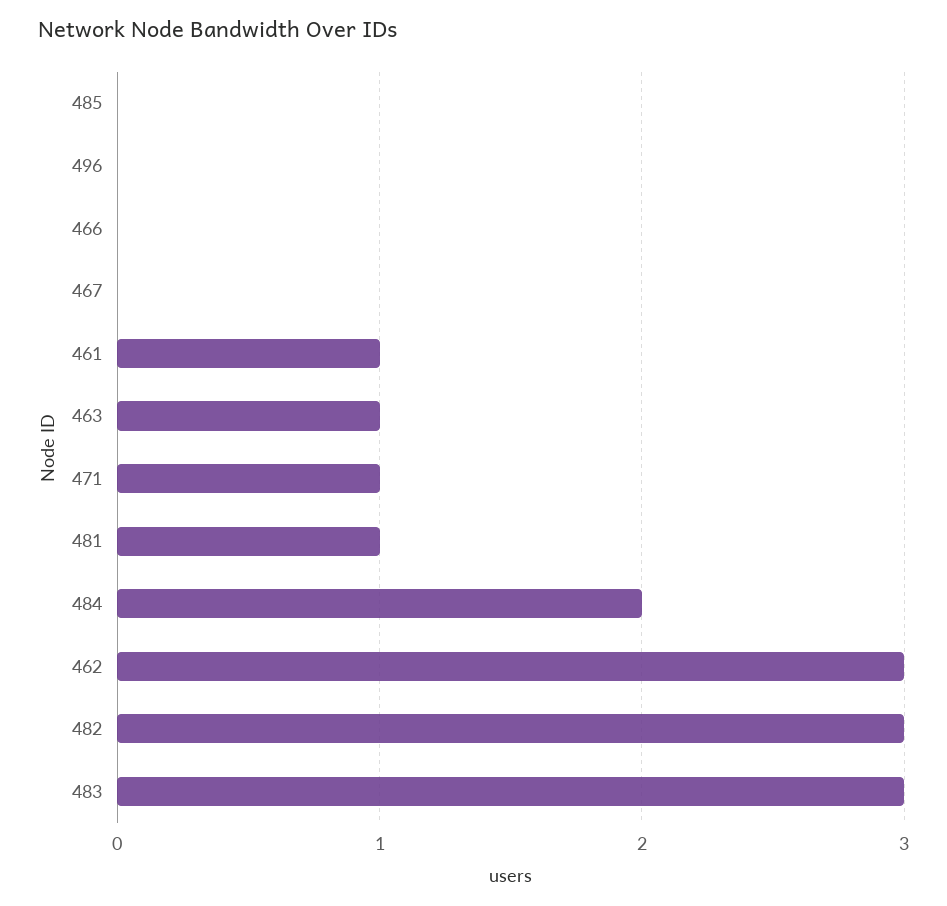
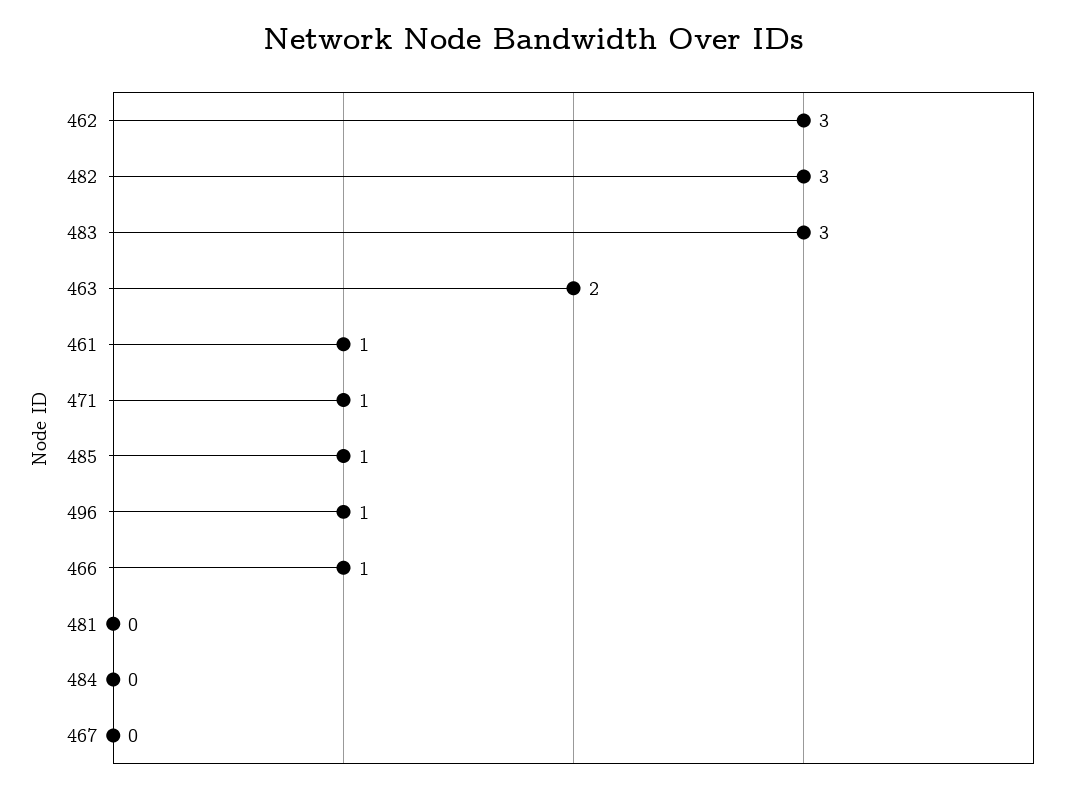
  {
-   "485": 0,
+   "485": 1,
-   "496": 0,
+   "496": 1,
-   "466": 0,
+   "466": 1,
    "467": 0,
    "461": 1,
-   "463": 1,
+   "463": 2,
    "471": 1,
-   "481": 1,
+   "481": 0,
-   "484": 2,
+   "484": 0,
    "462": 3,
    "482": 3,
    "483": 3
  }

